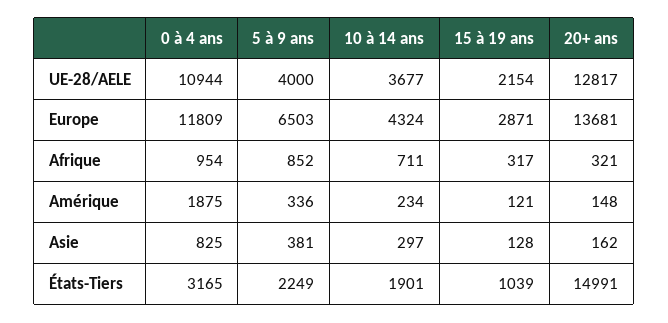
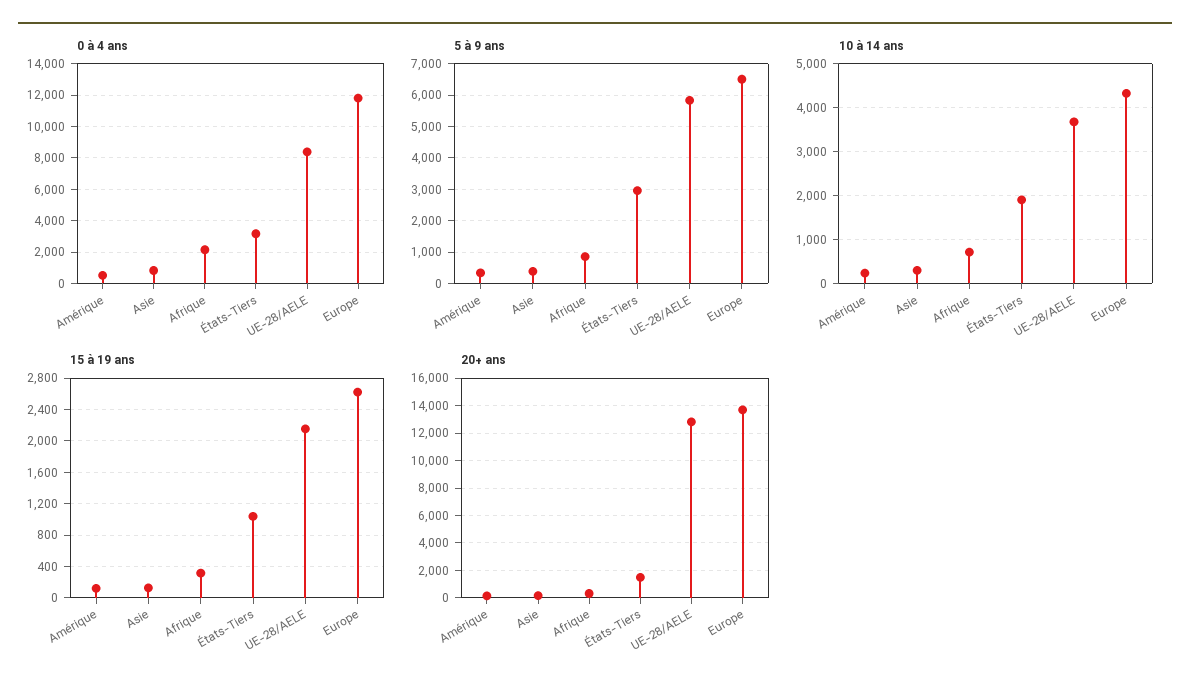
  {
    "0 à 4 ans": {
-     "UE-28/AELE": 10944,
+     "UE-28/AELE": 8500,
      "Europe": 11809,
-     "Afrique": 954,
+     "Afrique": 2000,
-     "Amérique": 1875,
+     "Amérique": 500,
      "Asie": 825,
      "États-Tiers": 3165
    },
    "5 à 9 ans": {
-     "UE-28/AELE": 4000,
+     "UE-28/AELE": 5800,
      "Europe": 6503,
      "Afrique": 852,
      "Amérique": 336,
      "Asie": 381,
-     "États-Tiers": 2249
+     "États-Tiers": 3000
    },
    "10 à 14 ans": {
      "UE-28/AELE": 3677,
      "Europe": 4324,
      "Afrique": 711,
      "Amérique": 234,
      "Asie": 297,
      "États-Tiers": 1901
    },
    "15 à 19 ans": {
      "UE-28/AELE": 2154,
-     "Europe": 2871,
+     "Europe": 2600,
      "Afrique": 317,
      "Amérique": 121,
      "Asie": 128,
      "États-Tiers": 1039
    },
    "20+ ans": {
      "UE-28/AELE": 12817,
      "Europe": 13681,
      "Afrique": 321,
      "Amérique": 148,
      "Asie": 162,
-     "États-Tiers": 14991
+     "États-Tiers": 1500
    }
  }

